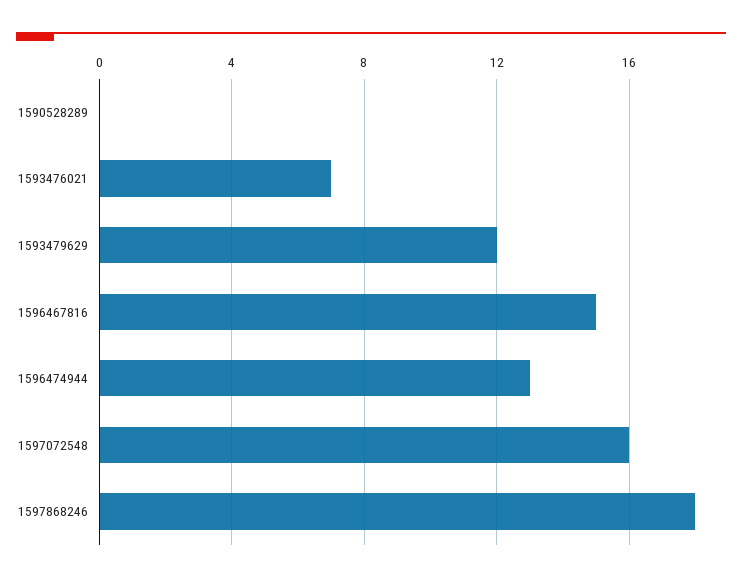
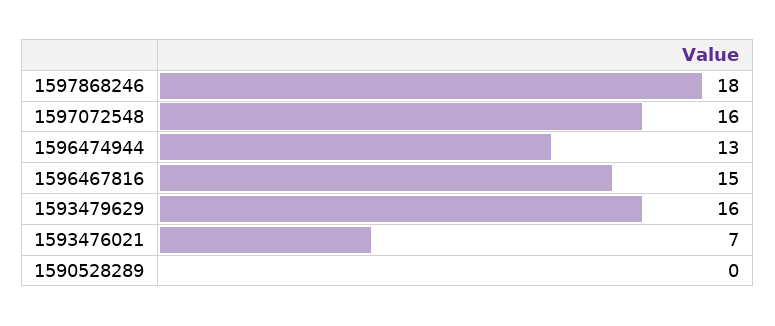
  {
    "1590528289": 0,
    "1593476021": 7,
-   "1593479629": 12,
+   "1593479629": 16,
    "1596467816": 15,
    "1596474944": 13,
    "1597072548": 16,
    "1597868246": 18
  }

